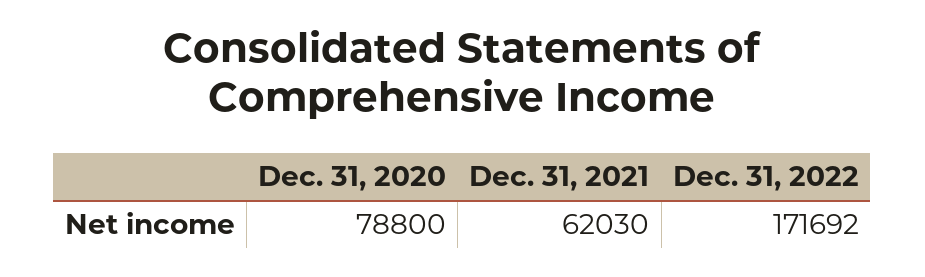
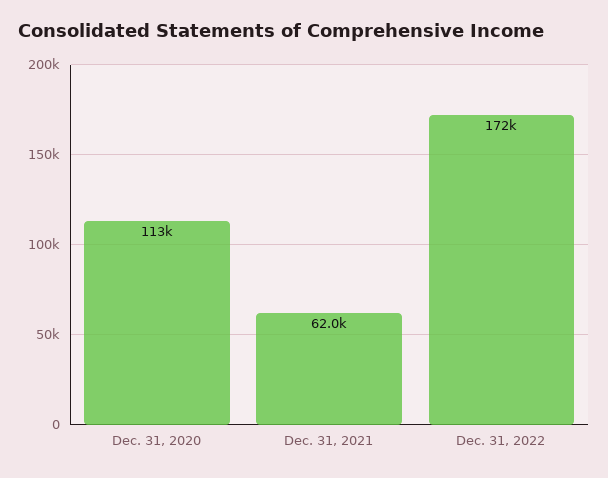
  {
-   "Dec. 31, 2020": 78800,
+   "Dec. 31, 2020": 113000,
    "Dec. 31, 2021": 62030,
    "Dec. 31, 2022": 171692
  }

